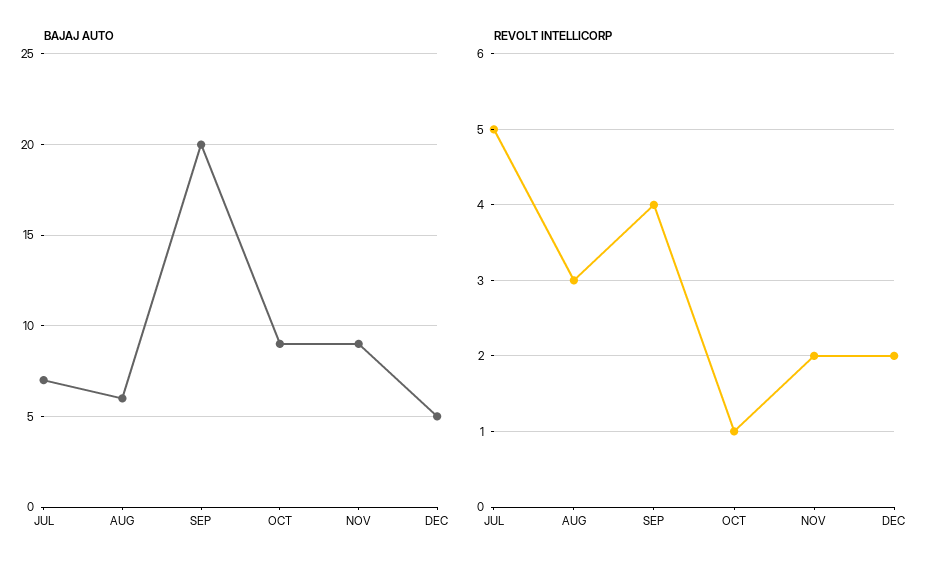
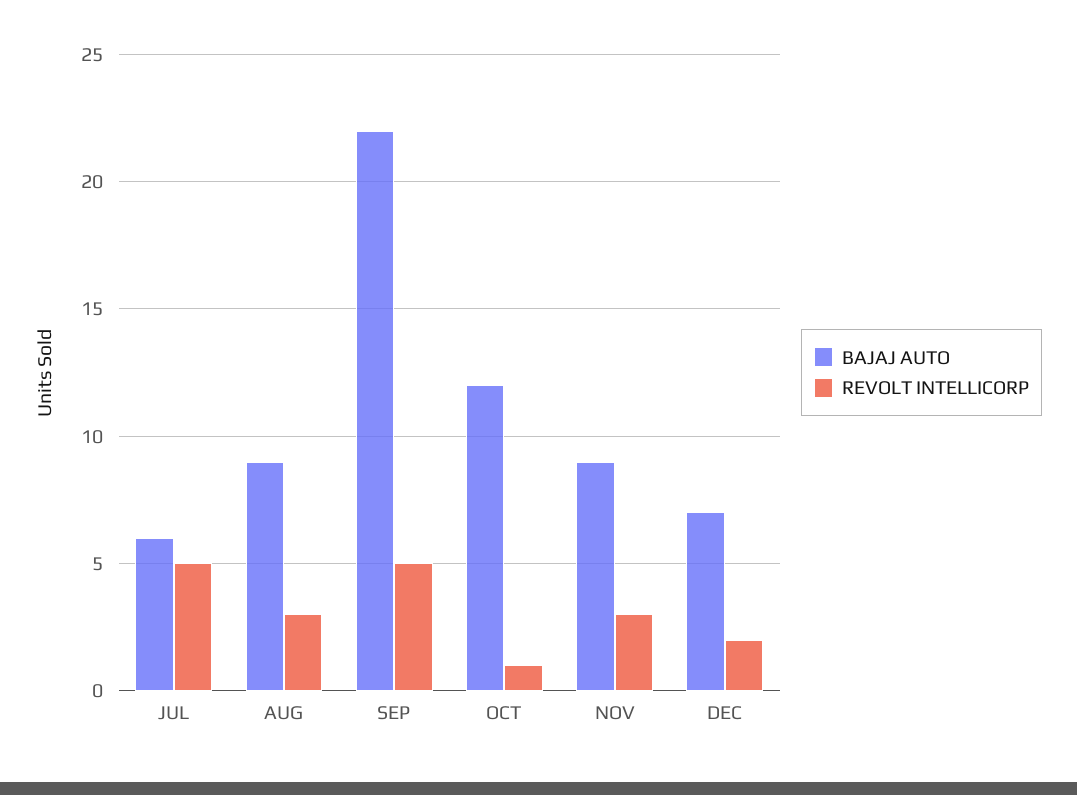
  {
    "BAJAJ AUTO": {
-     "JUL": 7,
+     "JUL": 6,
-     "AUG": 6,
+     "AUG": 9,
-     "SEP": 20,
+     "SEP": 22,
-     "OCT": 9,
+     "OCT": 12,
      "NOV": 9,
-     "DEC": 5
+     "DEC": 7
    },
    "REVOLT INTELLICORP": {
      "JUL": 5,
      "AUG": 3,
-     "SEP": 4,
+     "SEP": 5,
      "OCT": 1,
-     "NOV": 2,
+     "NOV": 3,
      "DEC": 2
    }
  }

